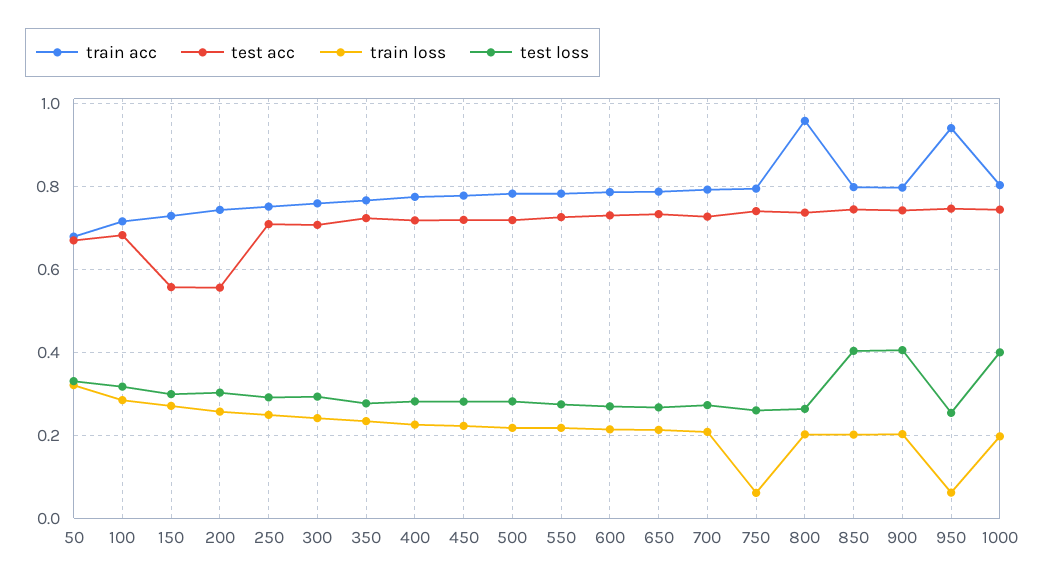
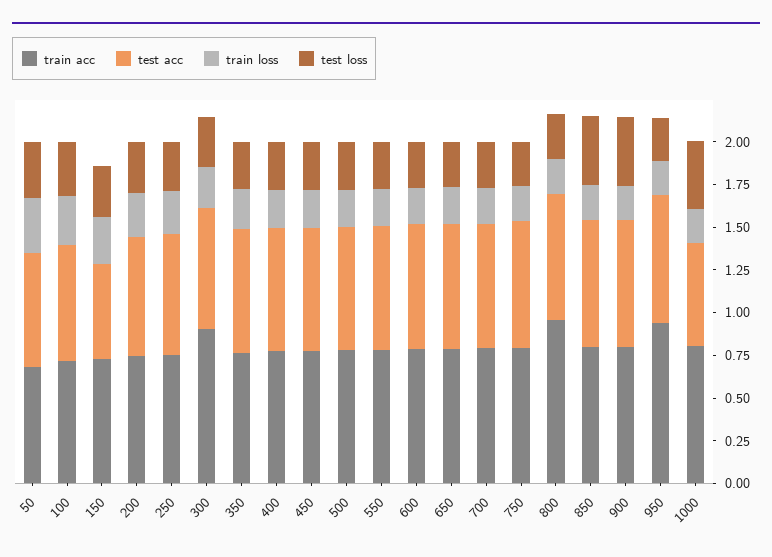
  {
    "train acc": {
      "50": 0.68,
      "100": 0.72,
      "150": 0.72,
      "200": 0.74,
      "250": 0.76,
-     "300": 0.76,
+     "300": 0.9,
      "350": 0.76,
      "400": 0.78,
      "450": 0.78,
      "500": 0.78,
      "550": 0.78,
      "600": 0.78,
      "650": 0.78,
      "700": 0.8,
      "750": 0.8,
      "800": 0.96,
      "850": 0.8,
      "900": 0.8,
      "950": 0.94,
      "1000": 0.8
    },
    "test acc": {
      "50": 0.66,
      "100": 0.68,
      "150": 0.56,
-     "200": 0.56,
+     "200": 0.7,
      "250": 0.7,
      "300": 0.7,
      "350": 0.72,
      "400": 0.72,
      "450": 0.72,
      "500": 0.72,
      "550": 0.72,
      "600": 0.74,
      "650": 0.74,
      "700": 0.72,
      "750": 0.74,
      "800": 0.74,
      "850": 0.74,
      "900": 0.74,
      "950": 0.74,
-     "1000": 0.74
+     "1000": 0.6
    },
    "train loss": {
      "50": 0.32,
      "100": 0.28,
      "150": 0.28,
      "200": 0.26,
      "250": 0.24,
      "300": 0.24,
      "350": 0.24,
      "400": 0.22,
      "450": 0.22,
      "500": 0.22,
      "550": 0.22,
      "600": 0.22,
      "650": 0.22,
      "700": 0.2,
-     "750": 0.06,
+     "750": 0.2,
      "800": 0.2,
      "850": 0.2,
      "900": 0.2,
-     "950": 0.06,
+     "950": 0.2,
      "1000": 0.2
    },
    "test loss": {
      "50": 0.34,
      "100": 0.32,
      "150": 0.3,
      "200": 0.3,
      "250": 0.3,
      "300": 0.3,
      "350": 0.28,
      "400": 0.28,
      "450": 0.28,
      "500": 0.28,
      "550": 0.28,
      "600": 0.28,
      "650": 0.26,
      "700": 0.28,
      "750": 0.26,
      "800": 0.26,
      "850": 0.4,
      "900": 0.4,
      "950": 0.26,
      "1000": 0.4
    }
  }

